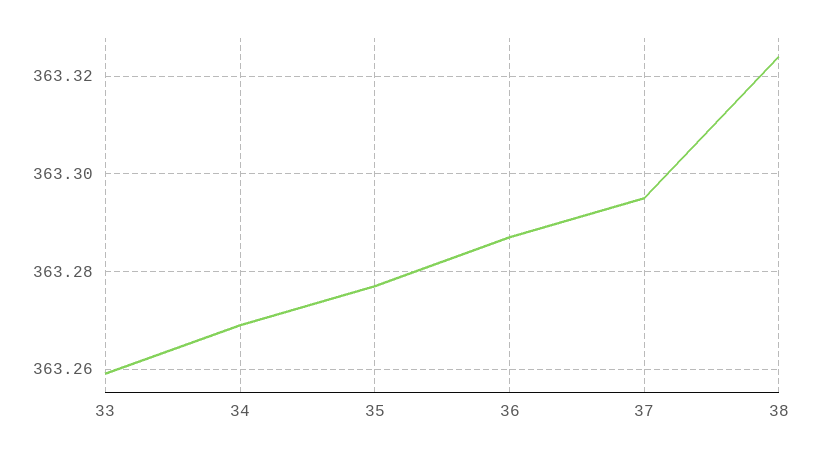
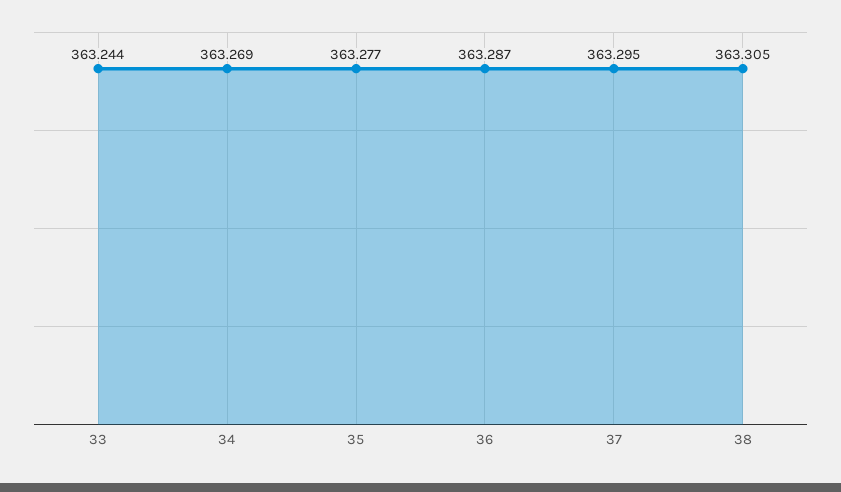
  {
-   "33": 363.26,
+   "33": 363.244,
    "34": 363.269,
    "35": 363.277,
    "36": 363.287,
    "37": 363.295,
-   "38": 363.325
+   "38": 363.305
  }

